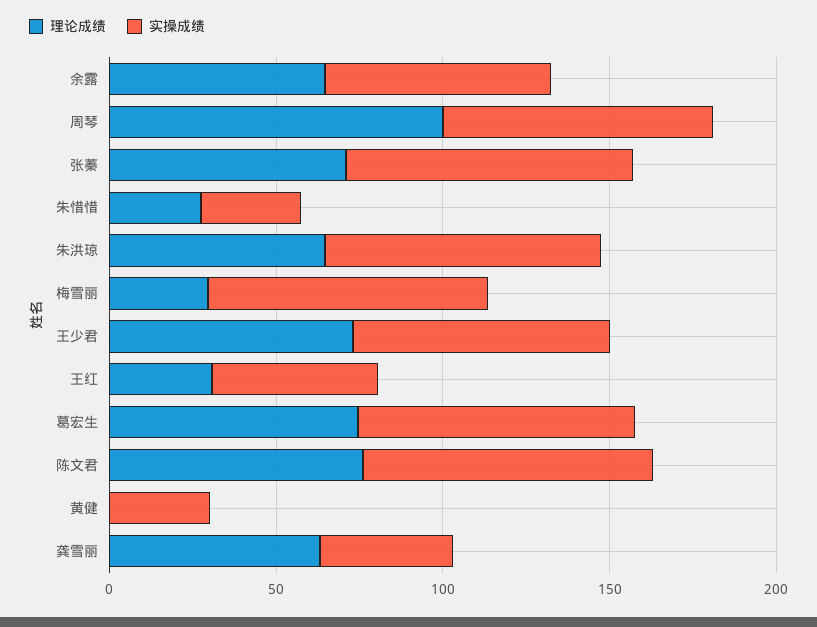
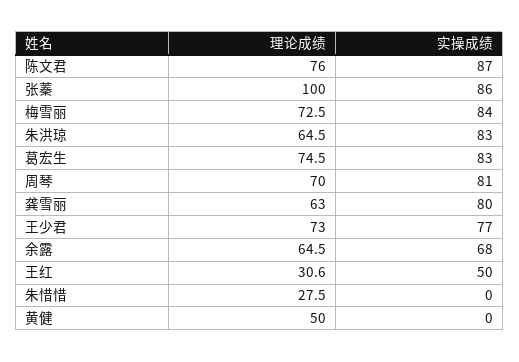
  {
    "理论成绩": {
      "余露": 64.5,
-     "周琴": 100,
+     "周琴": 70,
-     "张蓁": 70,
+     "张蓁": 100,
      "朱惜惜": 27.5,
      "朱洪琼": 64.5,
-     "梅雪丽": 30,
+     "梅雪丽": 72.5,
      "王少君": 73,
      "王红": 30.6,
      "葛宏生": 74.5,
      "陈文君": 76,
-     "黄健": 0,
+     "黄健": 50,
      "龚雪丽": 63
    },
    "实操成绩": {
      "余露": 68,
      "周琴": 81,
      "张蓁": 86,
-     "朱惜惜": 30,
+     "朱惜惜": 0,
      "朱洪琼": 83,
      "梅雪丽": 84,
      "王少君": 77,
      "王红": 50,
      "葛宏生": 83,
      "陈文君": 87,
-     "黄健": 30,
+     "黄健": 0,
-     "龚雪丽": 40
+     "龚雪丽": 80
    }
  }

